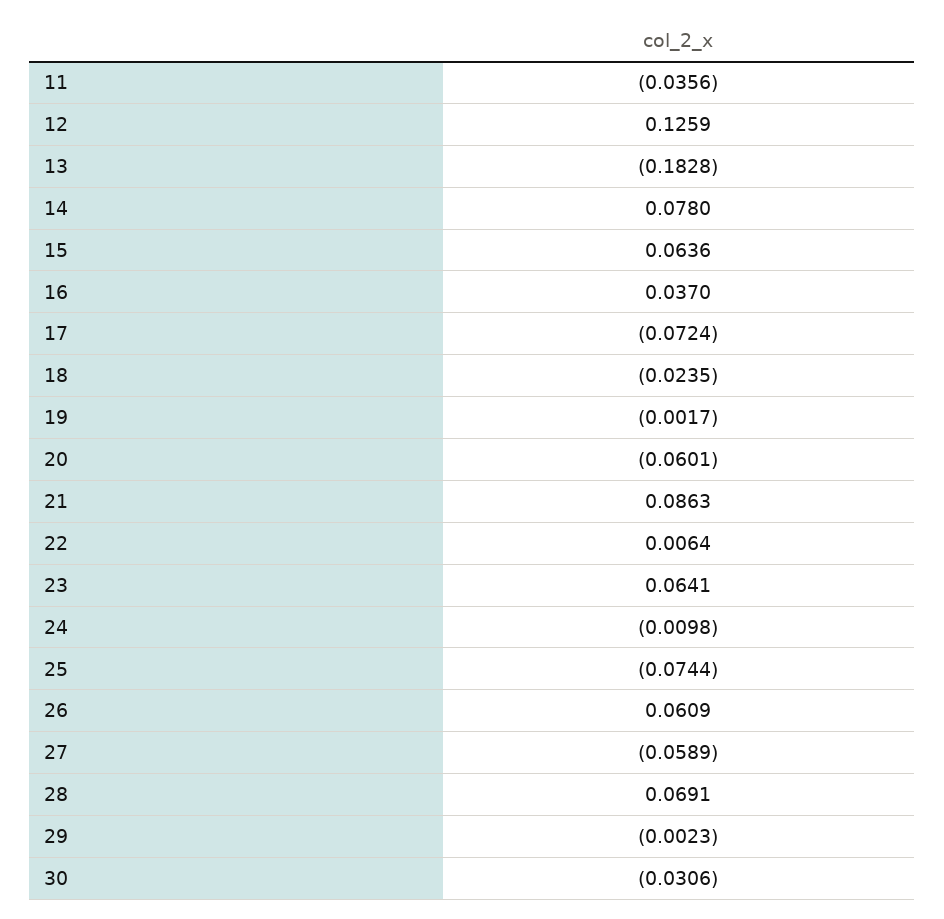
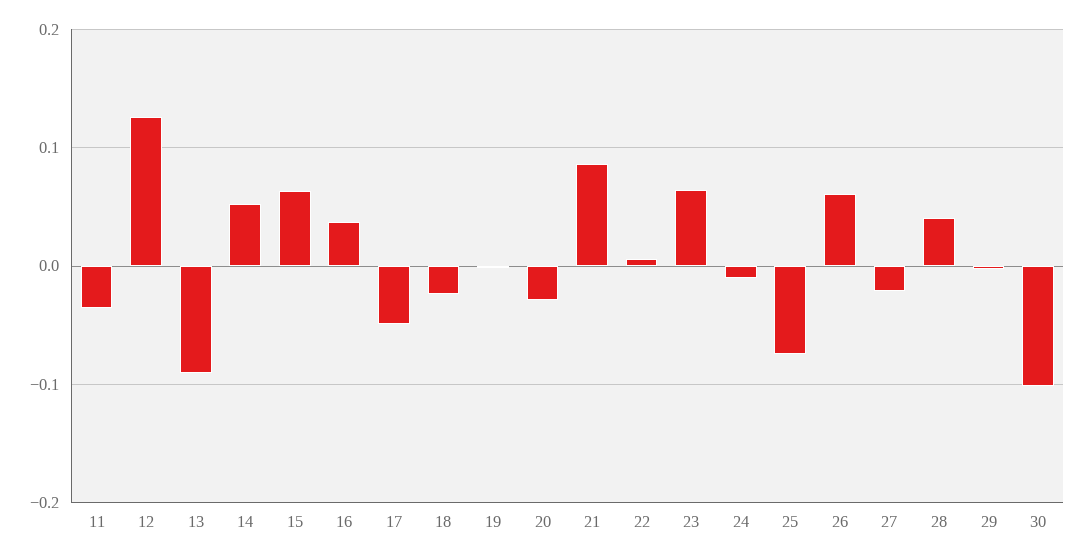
  {
    "11": -0.0356,
    "12": 0.1259,
-   "13": -0.1828,
+   "13": -0.09,
-   "14": 0.078,
+   "14": 0.05,
    "15": 0.0636,
    "16": 0.037,
-   "17": -0.0724,
+   "17": -0.05,
    "18": -0.0235,
    "19": -0.0017,
-   "20": -0.0601,
+   "20": -0.03,
    "21": 0.0863,
    "22": 0.0064,
    "23": 0.0641,
    "24": -0.0098,
    "25": -0.0744,
    "26": 0.0609,
-   "27": -0.0589,
+   "27": -0.02,
-   "28": 0.0691,
+   "28": 0.04,
    "29": -0.0023,
-   "30": -0.0306
+   "30": -0.1
  }

